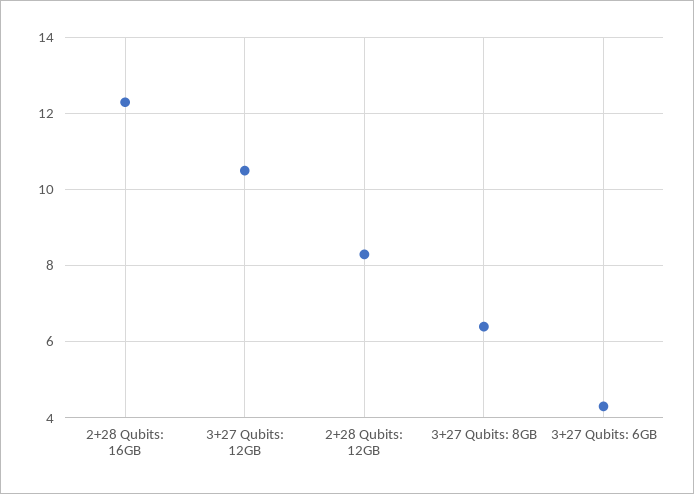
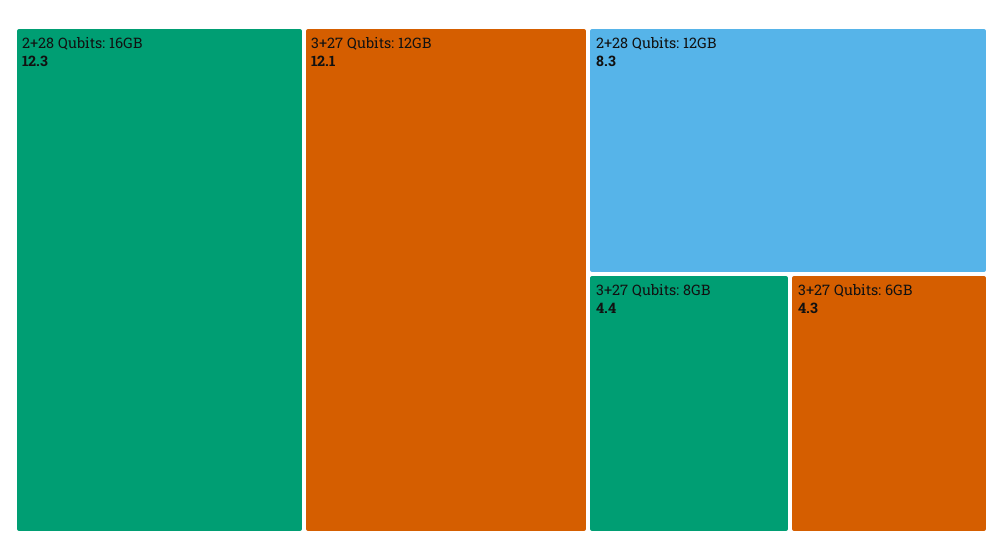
  {
    "2+28 Qubits: 16GB": 12.3,
-   "3+27 Qubits: 12GB": 10.5,
+   "3+27 Qubits: 12GB": 12.1,
    "2+28 Qubits: 12GB": 8.3,
-   "3+27 Qubits: 8GB": 6.5,
+   "3+27 Qubits: 8GB": 4.4,
    "3+27 Qubits: 6GB": 4.3
  }

